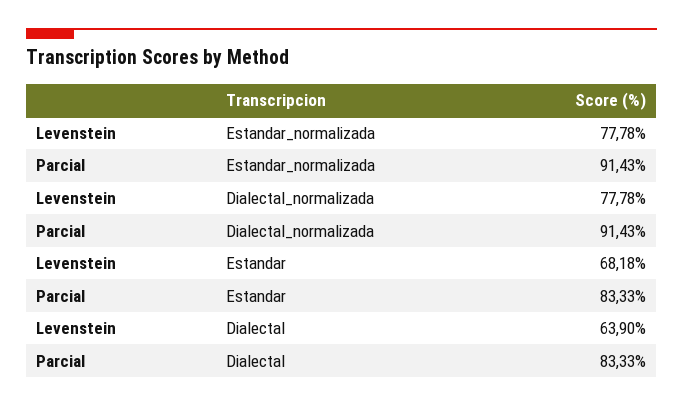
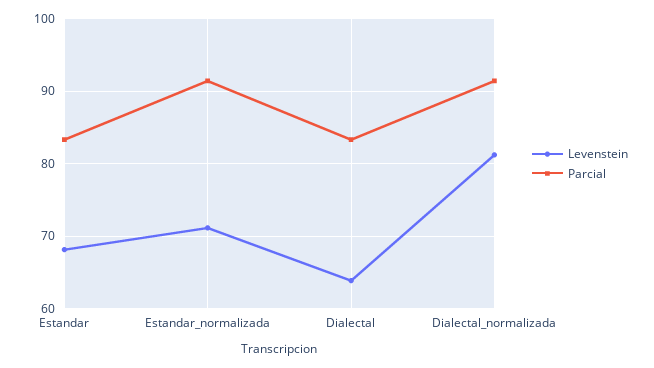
  {
    "Levenstein": {
-     "Estandar_normalizada": 77.78,
+     "Estandar_normalizada": 71,
-     "Dialectal_normalizada": 77.78,
+     "Dialectal_normalizada": 81,
      "Estandar": 68.18,
      "Dialectal": 63.9
    },
    "Parcial": {
      "Estandar_normalizada": 91.43,
      "Dialectal_normalizada": 91.43,
      "Estandar": 83.33,
      "Dialectal": 83.33
    }
  }

